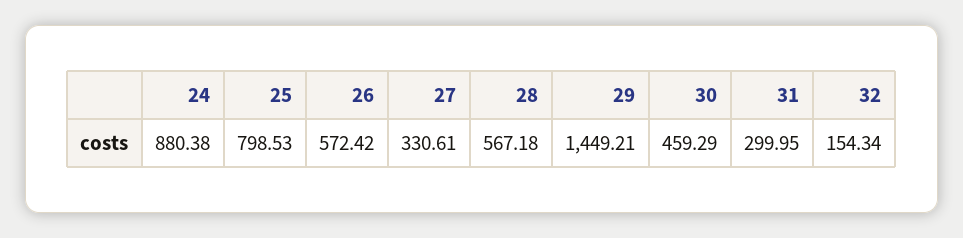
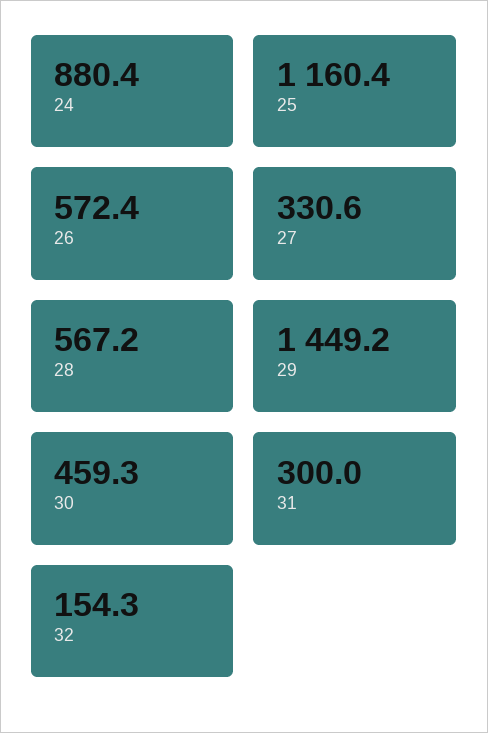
  {
    "24": 880.38,
-   "25": 798.53,
+   "25": 1160.4,
    "26": 572.42,
    "27": 330.61,
    "28": 567.18,
    "29": 1449.21,
    "30": 459.29,
    "31": 299.95,
    "32": 154.34
  }

